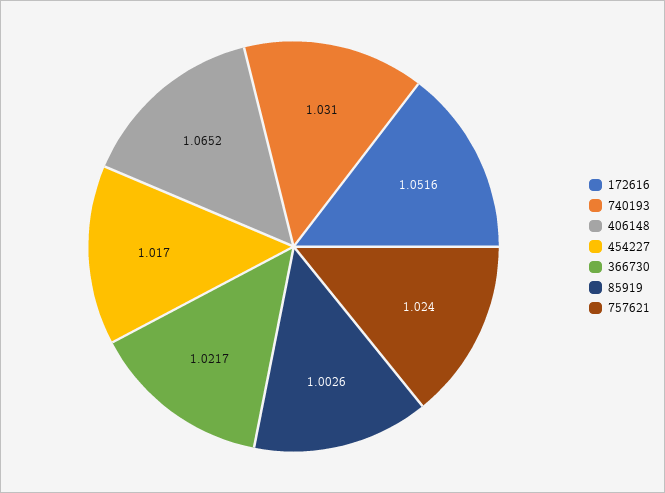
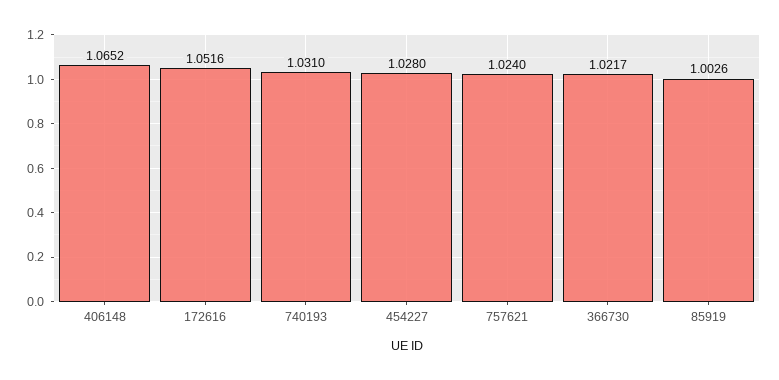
  {
    "172616": 1.0516,
    "740193": 1.031,
    "406148": 1.0652,
-   "454227": 1.017,
+   "454227": 1.028,
    "366730": 1.0217,
    "85919": 1.0026,
    "757621": 1.024
  }

